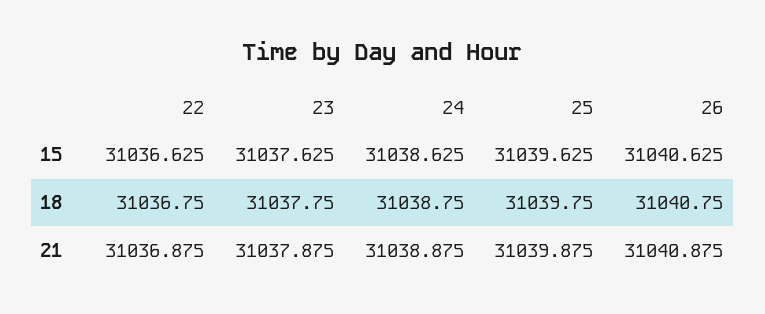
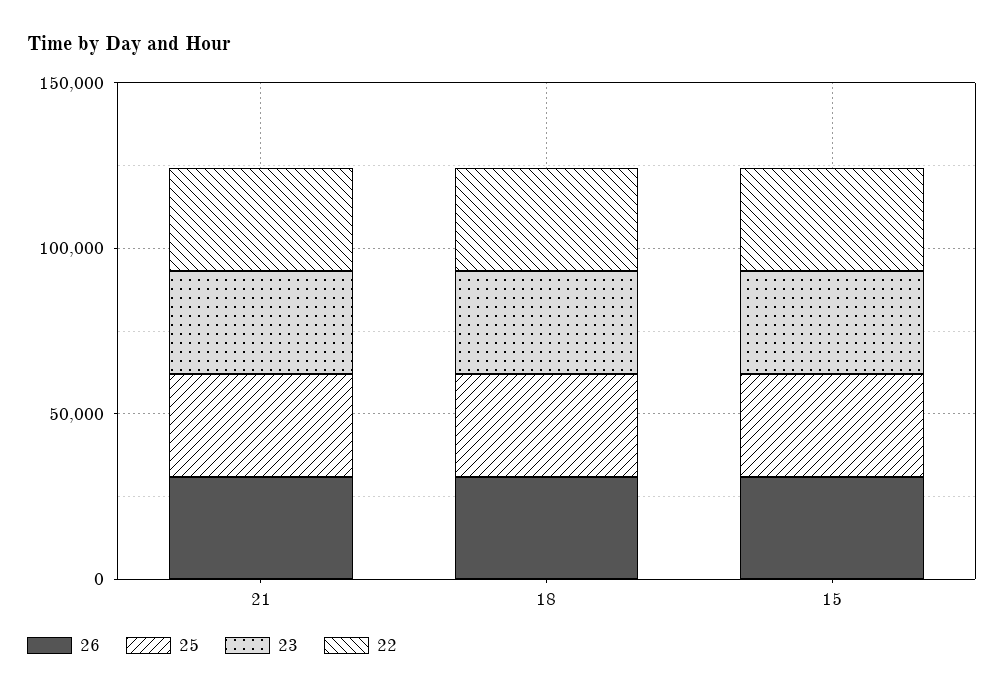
  {
    "22": {
      "15": 31036.625,
      "18": 31036.75,
      "21": 31036.875
    },
    "23": {
      "15": 31037.625,
      "18": 31037.75,
      "21": 31037.875
    },
-   "24": {
-     "15": 31038.625,
-     "18": 31038.75,
-     "21": 31038.875
-   },
    "25": {
      "15": 31039.625,
      "18": 31039.75,
      "21": 31039.875
    },
    "26": {
      "15": 31040.625,
      "18": 31040.75,
      "21": 31040.875
    }
  }

